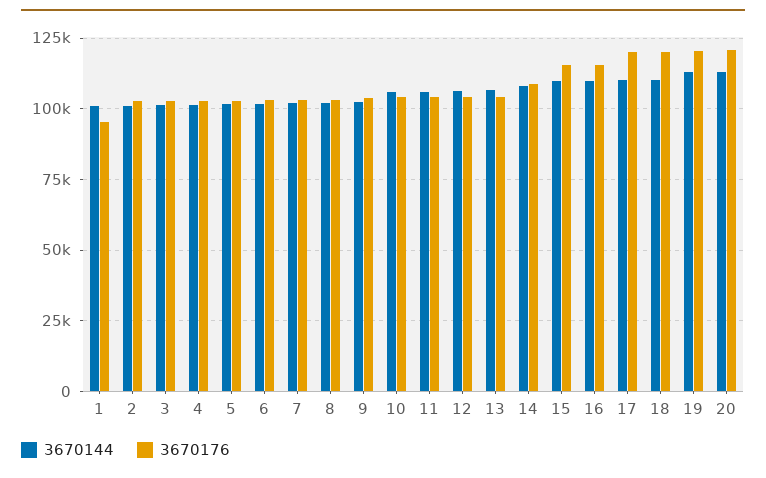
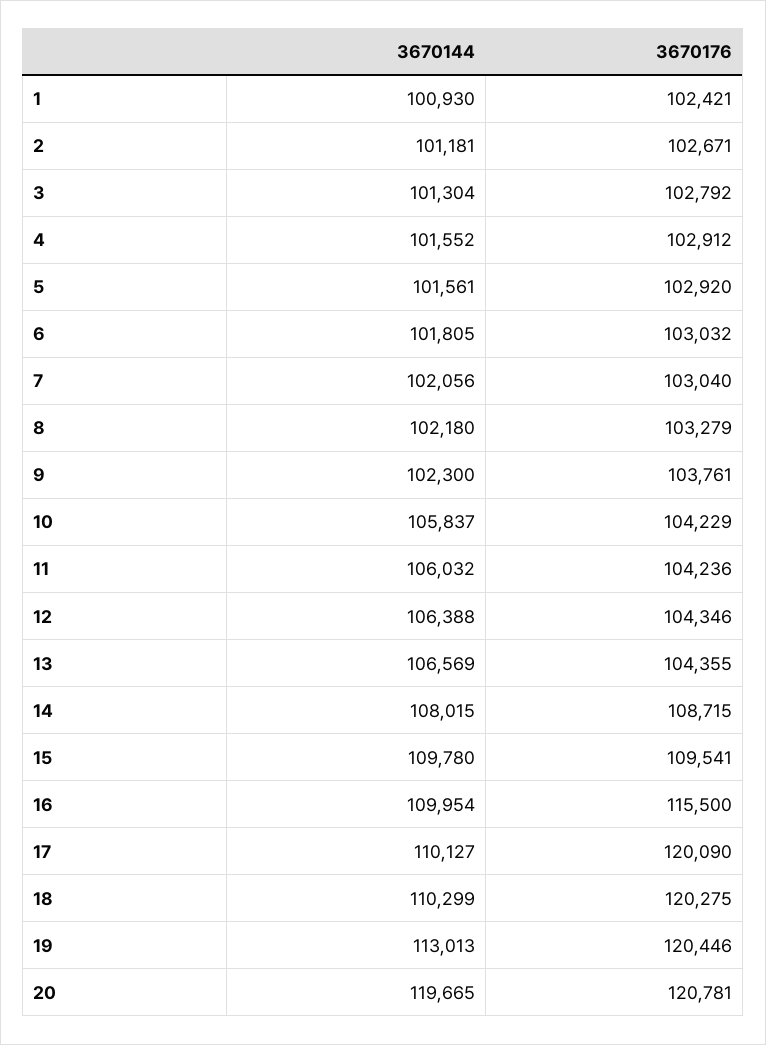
  {
    "3670144": {
      "1": 100930,
      "2": 101181,
      "3": 101304,
      "4": 101552,
      "5": 101561,
      "6": 101805,
      "7": 102056,
      "8": 102180,
      "9": 102300,
      "10": 105837,
      "11": 106032,
      "12": 106388,
      "13": 106569,
      "14": 108015,
      "15": 109780,
      "16": 109954,
      "17": 110127,
      "18": 110299,
      "19": 113013,
-     "20": 112500
+     "20": 119665
    },
    "3670176": {
-     "1": 95000,
+     "1": 102421,
      "2": 102671,
      "3": 102792,
      "4": 102912,
      "5": 102920,
      "6": 103032,
      "7": 103040,
      "8": 103279,
      "9": 103761,
      "10": 104229,
      "11": 104236,
      "12": 104346,
      "13": 104355,
      "14": 108715,
-     "15": 115000,
+     "15": 109541,
      "16": 115500,
      "17": 120090,
      "18": 120275,
      "19": 120446,
      "20": 120781
    }
  }

